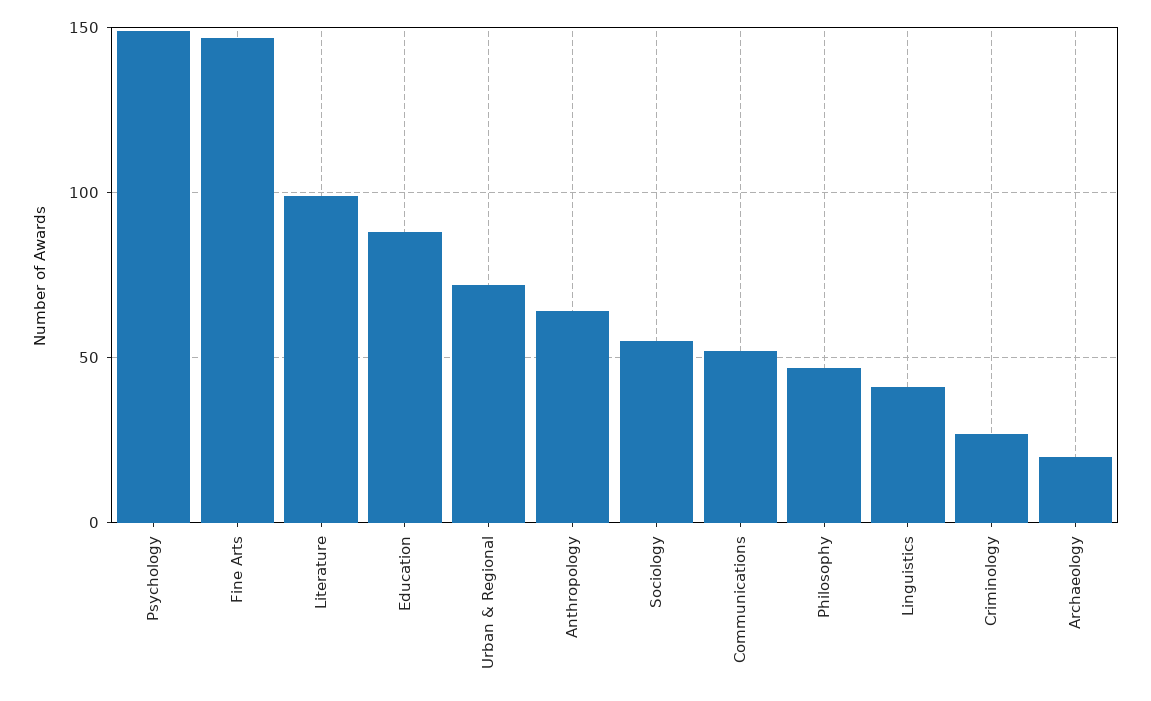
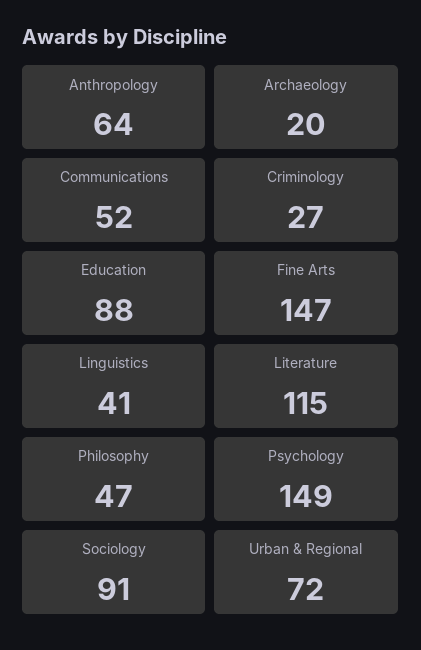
  {
    "Psychology": 149,
    "Fine Arts": 147,
-   "Literature": 100,
+   "Literature": 115,
    "Education": 88,
    "Urban & Regional": 72,
    "Anthropology": 64,
-   "Sociology": 55,
+   "Sociology": 91,
    "Communications": 52,
    "Philosophy": 47,
    "Linguistics": 41,
    "Criminology": 27,
    "Archaeology": 20
  }

